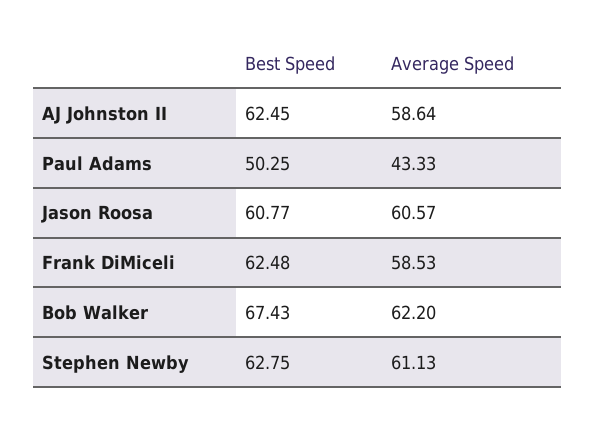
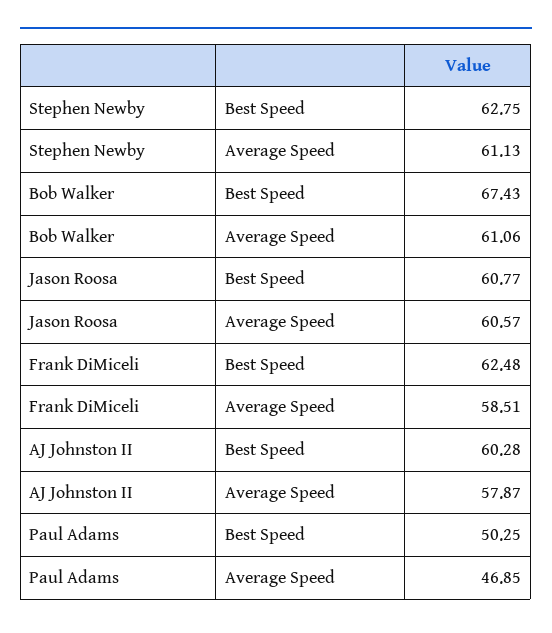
  {
    "Best Speed": {
-     "AJ Johnston II": 62.45,
+     "AJ Johnston II": 60.28,
      "Paul Adams": 50.25,
      "Jason Roosa": 60.77,
      "Frank DiMiceli": 62.48,
      "Bob Walker": 67.43,
      "Stephen Newby": 62.75
    },
    "Average Speed": {
-     "AJ Johnston II": 58.64,
+     "AJ Johnston II": 57.87,
-     "Paul Adams": 43.33,
+     "Paul Adams": 46.85,
      "Jason Roosa": 60.57,
-     "Frank DiMiceli": 58.53,
+     "Frank DiMiceli": 58.51,
-     "Bob Walker": 62.2,
+     "Bob Walker": 61.06,
      "Stephen Newby": 61.13
    }
  }

